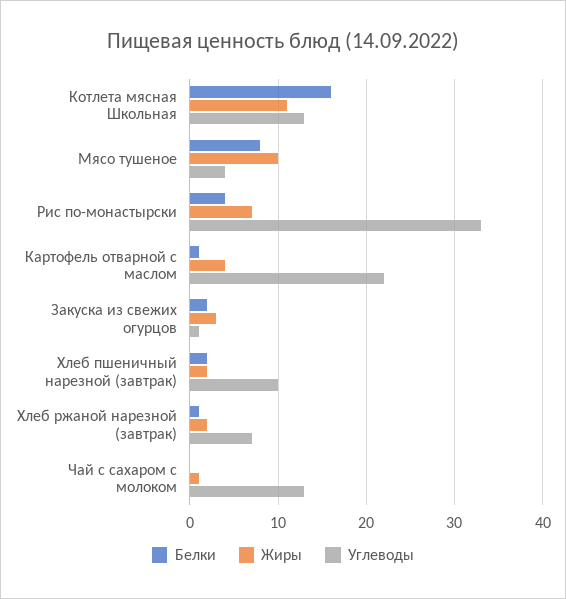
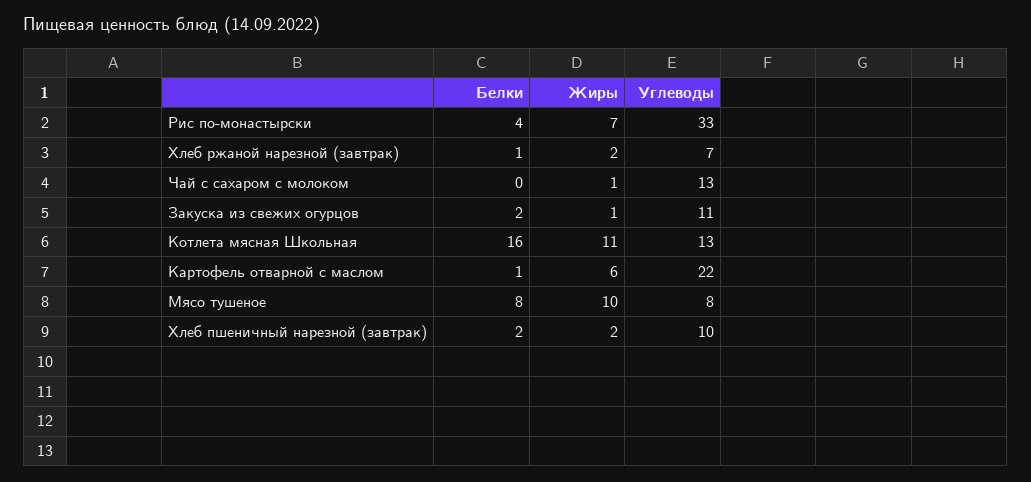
  {
    "Белки": {
      "Котлета мясная Школьная": 16,
      "Мясо тушеное": 8,
      "Рис по-монастырски": 4,
      "Картофель отварной с маслом": 1,
      "Закуска из свежих огурцов": 2,
      "Хлеб пшеничный нарезной (завтрак)": 2,
      "Хлеб ржаной нарезной (завтрак)": 1,
      "Чай с сахаром с молоком": 0
    },
    "Жиры": {
      "Котлета мясная Школьная": 11,
      "Мясо тушеное": 10,
      "Рис по-монастырски": 7,
-     "Картофель отварной с маслом": 4,
+     "Картофель отварной с маслом": 6,
-     "Закуска из свежих огурцов": 3,
+     "Закуска из свежих огурцов": 1,
      "Хлеб пшеничный нарезной (завтрак)": 2,
      "Хлеб ржаной нарезной (завтрак)": 2,
      "Чай с сахаром с молоком": 1
    },
    "Углеводы": {
      "Котлета мясная Школьная": 13,
-     "Мясо тушеное": 4,
+     "Мясо тушеное": 8,
      "Рис по-монастырски": 33,
      "Картофель отварной с маслом": 22,
-     "Закуска из свежих огурцов": 1,
+     "Закуска из свежих огурцов": 11,
      "Хлеб пшеничный нарезной (завтрак)": 10,
      "Хлеб ржаной нарезной (завтрак)": 7,
      "Чай с сахаром с молоком": 13
    }
  }

